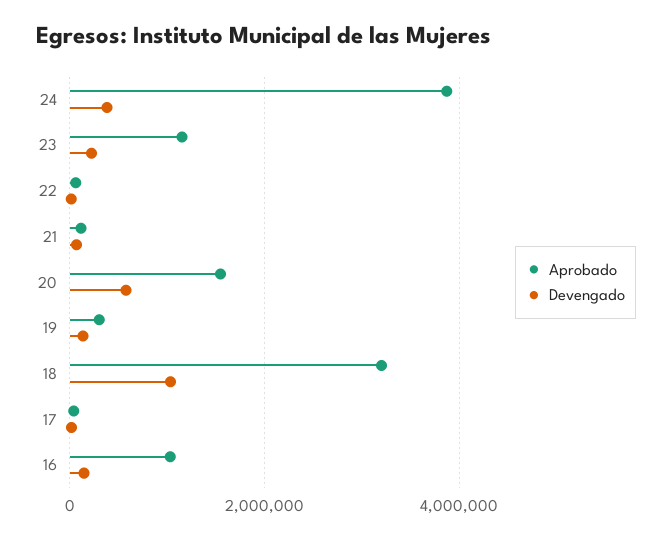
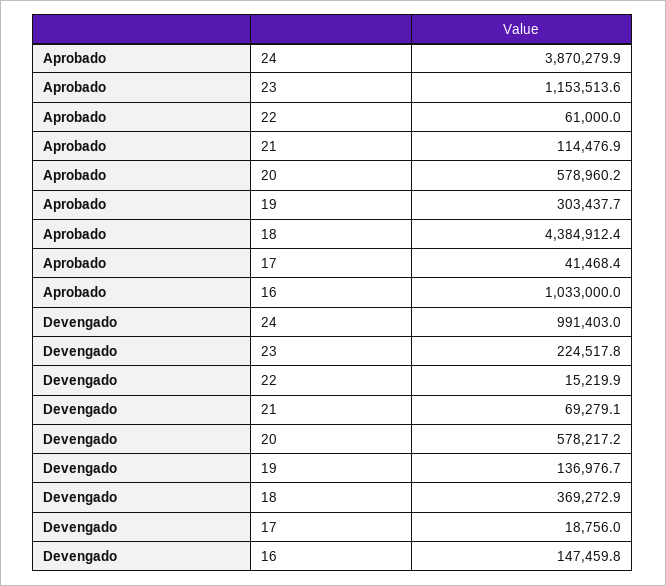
  {
    "Aprobado": {
      "24": 3870279.9,
      "23": 1153513.6,
      "22": 61000,
      "21": 114476.9,
-     "20": 1600000,
+     "20": 578960.2,
      "19": 303437.7,
-     "18": 3200000,
+     "18": 4384912.4,
      "17": 41468.4,
      "16": 1033000
    },
    "Devengado": {
-     "24": 400000,
+     "24": 991403,
      "23": 224517.8,
      "22": 15219.9,
      "21": 69279.1,
      "20": 578217.2,
      "19": 136976.7,
-     "18": 1000000,
+     "18": 369272.9,
      "17": 18756,
      "16": 147459.8
    }
  }

